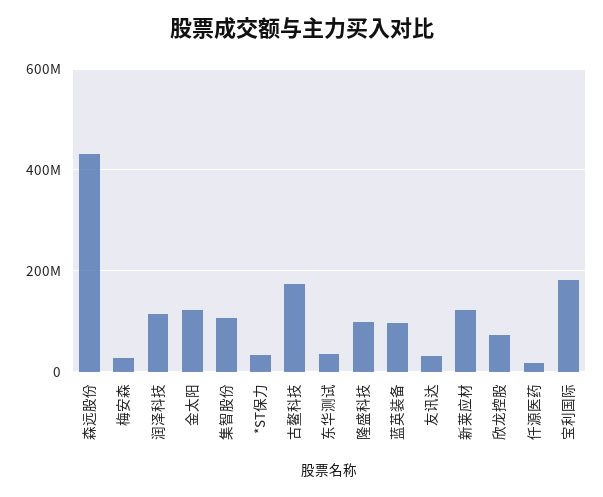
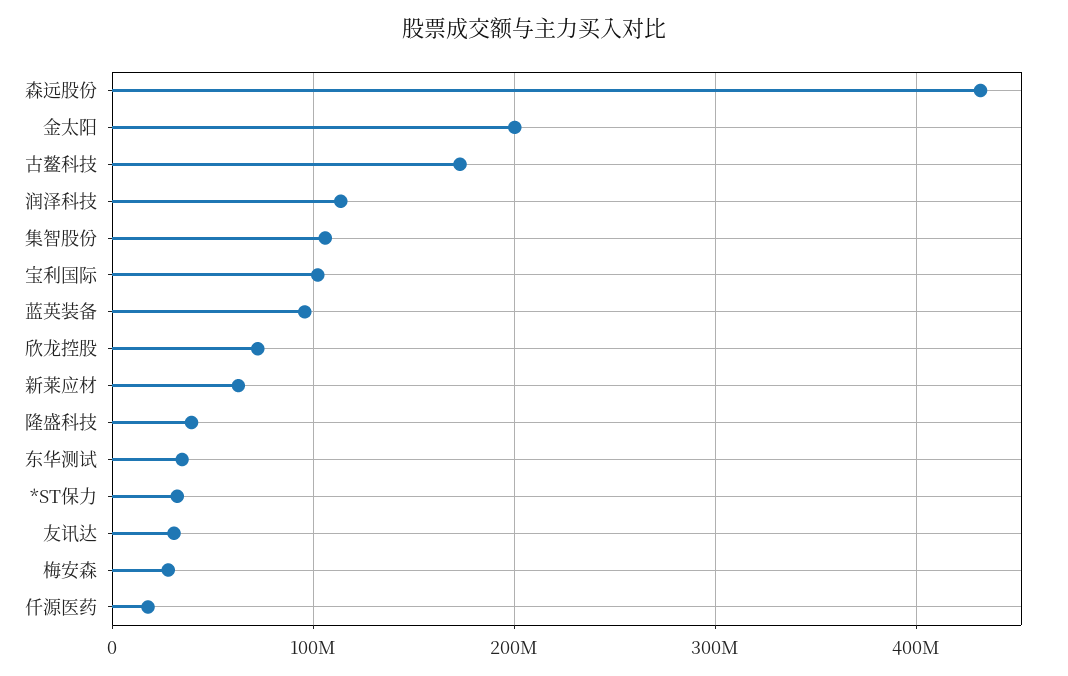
  {
    "森远股份": 430000000,
    "梅安森": 30000000,
    "润泽科技": 110000000,
-   "金太阳": 120000000,
+   "金太阳": 200000000,
    "集智股份": 110000000,
    "*ST保力": 30000000,
    "古鳌科技": 170000000,
    "东华测试": 30000000,
-   "隆盛科技": 100000000,
+   "隆盛科技": 40000000,
    "蓝英装备": 100000000,
    "友讯达": 30000000,
-   "新莱应材": 120000000,
+   "新莱应材": 60000000,
    "欣龙控股": 70000000,
    "仟源医药": 20000000,
-   "宝利国际": 180000000
+   "宝利国际": 100000000
  }

